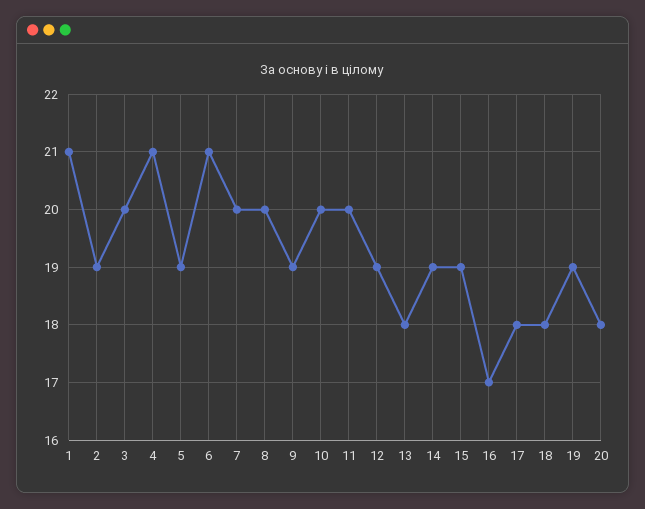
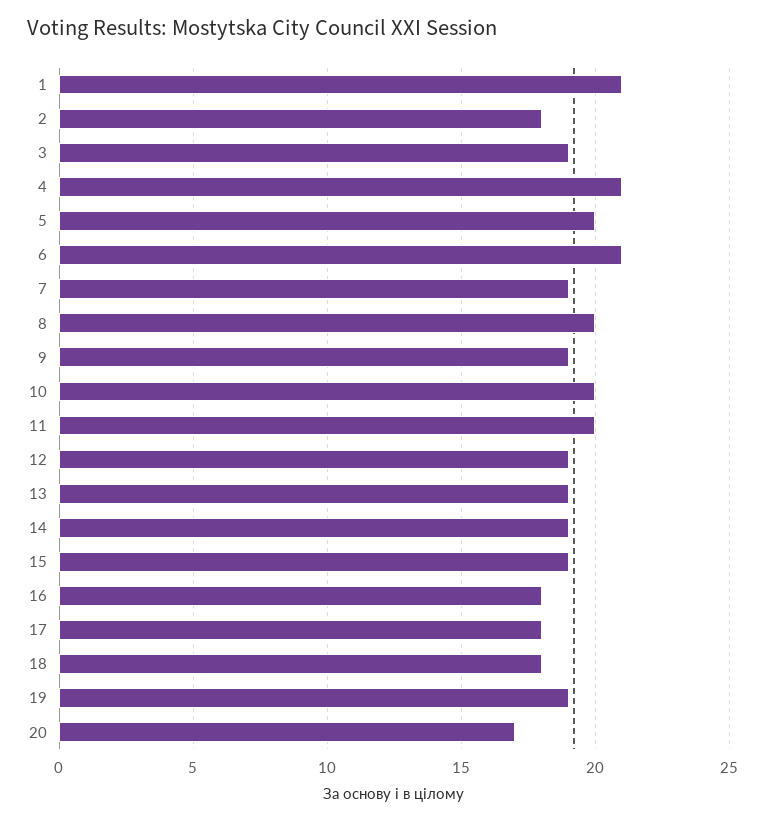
  {
    "1": 21,
-   "2": 19,
+   "2": 18,
-   "3": 20,
+   "3": 19,
    "4": 21,
-   "5": 19,
+   "5": 20,
    "6": 21,
-   "7": 20,
+   "7": 19,
    "8": 20,
    "9": 19,
    "10": 20,
    "11": 20,
    "12": 19,
-   "13": 18,
+   "13": 19,
    "14": 19,
    "15": 19,
-   "16": 17,
+   "16": 18,
    "17": 18,
    "18": 18,
    "19": 19,
-   "20": 18
+   "20": 17
  }

